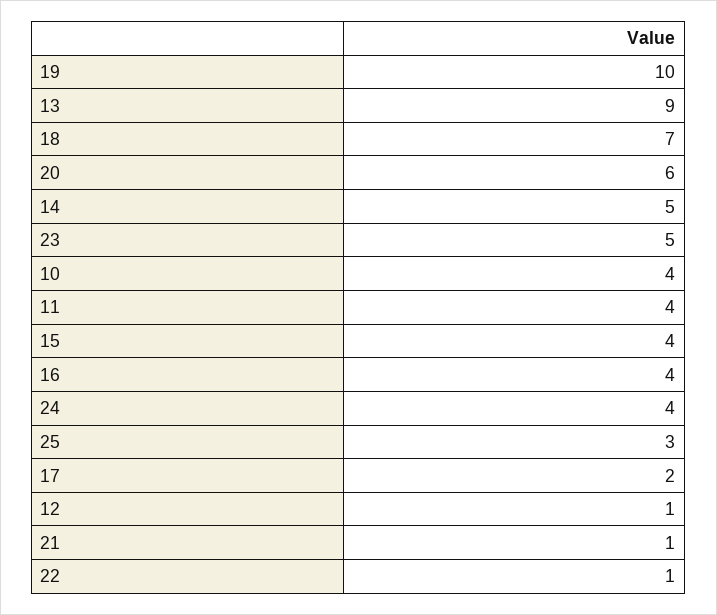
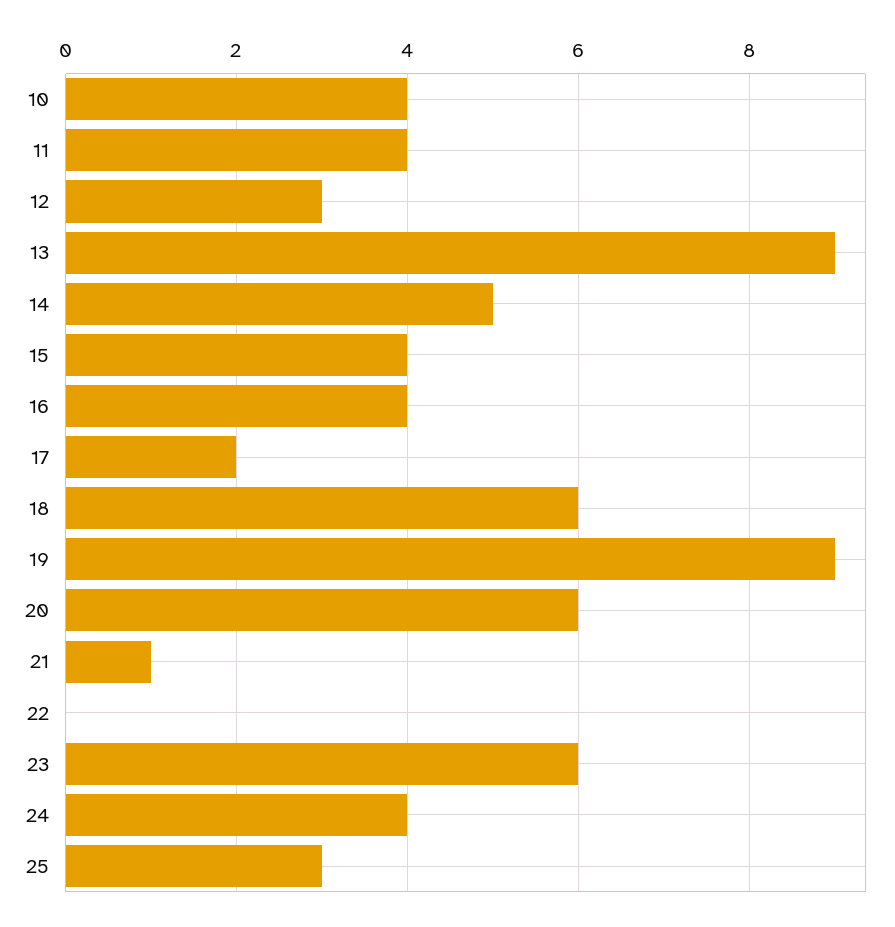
  {
-   "19": 10,
+   "19": 9,
    "13": 9,
-   "18": 7,
+   "18": 6,
    "20": 6,
    "14": 5,
-   "23": 5,
+   "23": 6,
    "10": 4,
    "11": 4,
    "15": 4,
    "16": 4,
    "24": 4,
    "25": 3,
    "17": 2,
-   "12": 1,
+   "12": 3,
    "21": 1,
-   "22": 1
+   "22": 0
  }

